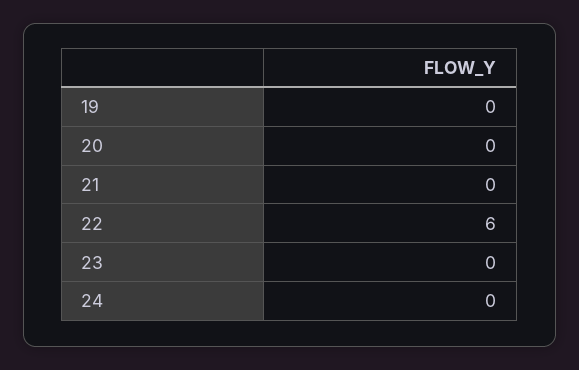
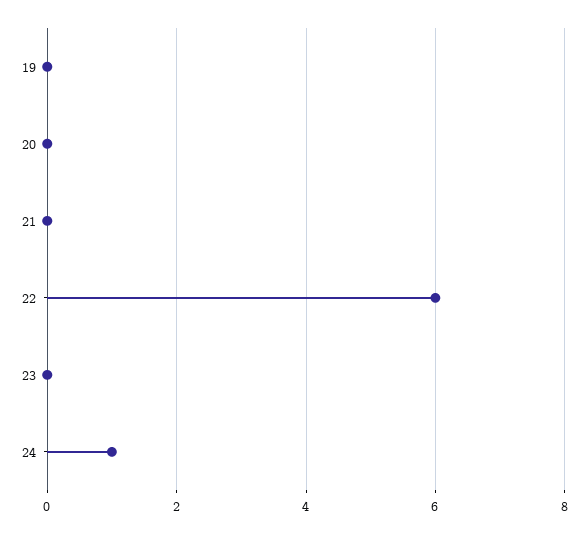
  {
    "19": 0,
    "20": 0,
    "21": 0,
    "22": 6,
    "23": 0,
-   "24": 0
+   "24": 1
  }

